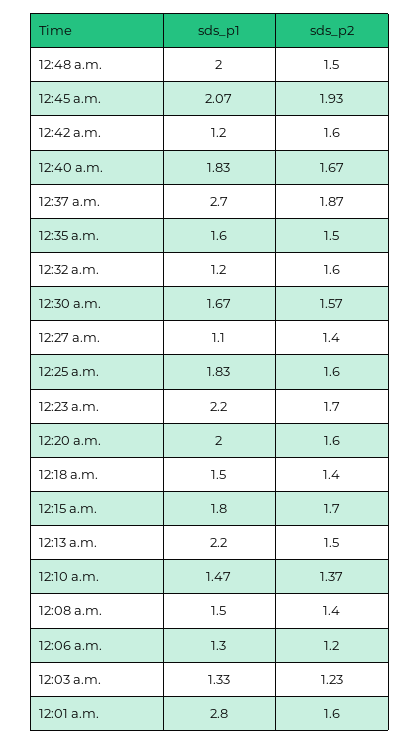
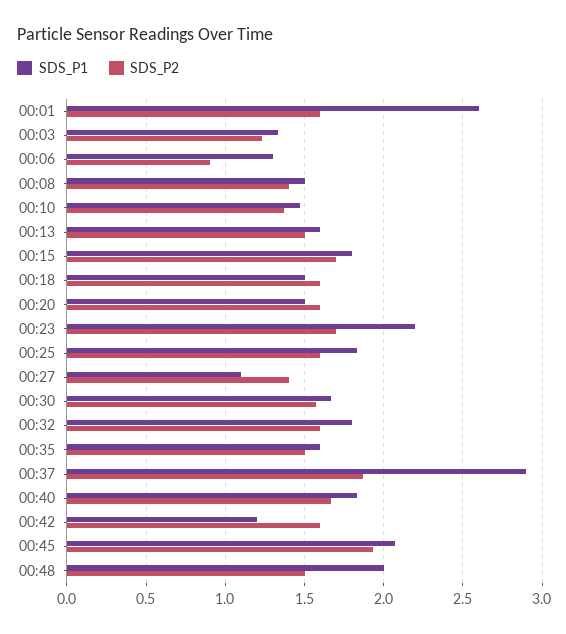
  {
    "sds_p1": {
      "12:48 a.m.": 2,
      "12:45 a.m.": 2.07,
      "12:42 a.m.": 1.2,
      "12:40 a.m.": 1.83,
-     "12:37 a.m.": 2.7,
+     "12:37 a.m.": 2.9,
      "12:35 a.m.": 1.6,
-     "12:32 a.m.": 1.2,
+     "12:32 a.m.": 1.8,
      "12:30 a.m.": 1.67,
      "12:27 a.m.": 1.1,
      "12:25 a.m.": 1.83,
      "12:23 a.m.": 2.2,
-     "12:20 a.m.": 2,
+     "12:20 a.m.": 1.5,
      "12:18 a.m.": 1.5,
      "12:15 a.m.": 1.8,
-     "12:13 a.m.": 2.2,
+     "12:13 a.m.": 1.6,
      "12:10 a.m.": 1.47,
      "12:08 a.m.": 1.5,
      "12:06 a.m.": 1.3,
      "12:03 a.m.": 1.33,
-     "12:01 a.m.": 2.8
+     "12:01 a.m.": 2.6
    },
    "sds_p2": {
      "12:48 a.m.": 1.5,
      "12:45 a.m.": 1.93,
      "12:42 a.m.": 1.6,
      "12:40 a.m.": 1.67,
      "12:37 a.m.": 1.87,
      "12:35 a.m.": 1.5,
      "12:32 a.m.": 1.6,
      "12:30 a.m.": 1.57,
      "12:27 a.m.": 1.4,
      "12:25 a.m.": 1.6,
      "12:23 a.m.": 1.7,
      "12:20 a.m.": 1.6,
-     "12:18 a.m.": 1.4,
+     "12:18 a.m.": 1.6,
      "12:15 a.m.": 1.7,
      "12:13 a.m.": 1.5,
      "12:10 a.m.": 1.37,
      "12:08 a.m.": 1.4,
-     "12:06 a.m.": 1.2,
+     "12:06 a.m.": 0.9,
      "12:03 a.m.": 1.23,
      "12:01 a.m.": 1.6
    }
  }

